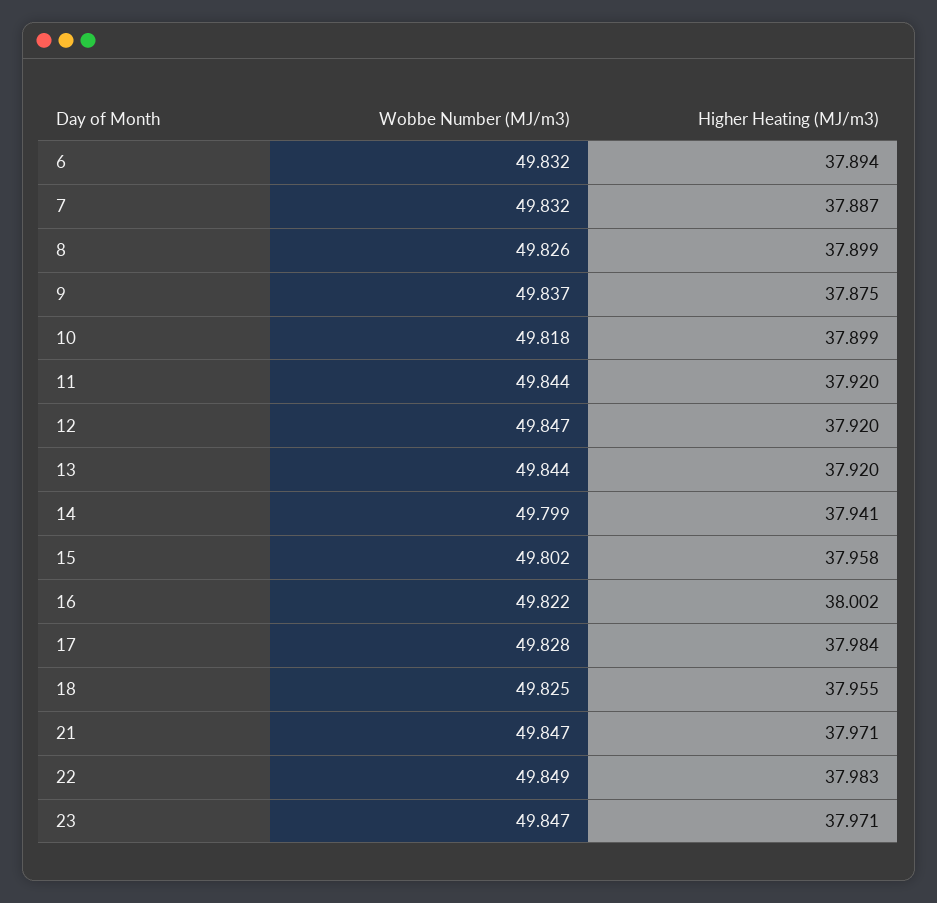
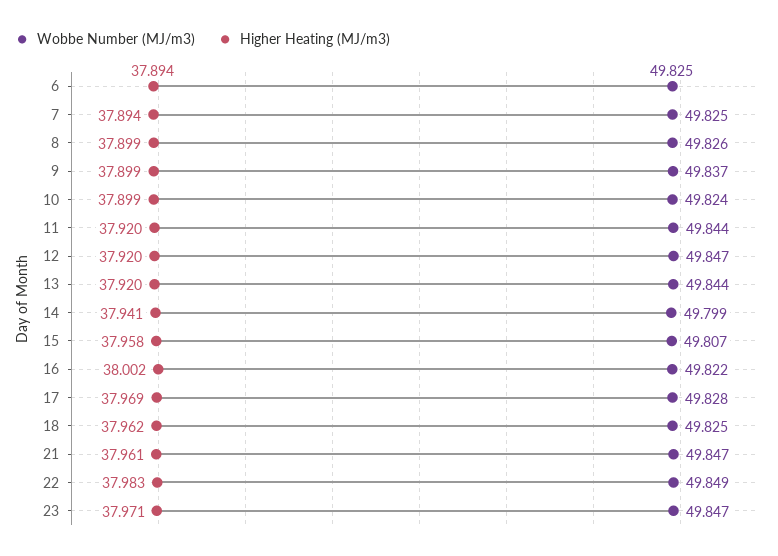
  {
    "Wobbe Number (MJ/m3)": {
-     "6": 49.832,
+     "6": 49.825,
-     "7": 49.832,
+     "7": 49.825,
      "8": 49.826,
      "9": 49.837,
-     "10": 49.818,
+     "10": 49.824,
      "11": 49.844,
      "12": 49.847,
      "13": 49.844,
      "14": 49.799,
-     "15": 49.802,
+     "15": 49.807,
      "16": 49.822,
      "17": 49.828,
      "18": 49.825,
      "21": 49.847,
      "22": 49.849,
      "23": 49.847
    },
    "Higher Heating (MJ/m3)": {
      "6": 37.894,
-     "7": 37.887,
+     "7": 37.894,
      "8": 37.899,
-     "9": 37.875,
+     "9": 37.899,
      "10": 37.899,
      "11": 37.92,
      "12": 37.92,
      "13": 37.92,
      "14": 37.941,
      "15": 37.958,
      "16": 38.002,
-     "17": 37.984,
+     "17": 37.969,
-     "18": 37.955,
+     "18": 37.962,
-     "21": 37.971,
+     "21": 37.961,
      "22": 37.983,
      "23": 37.971
    }
  }

